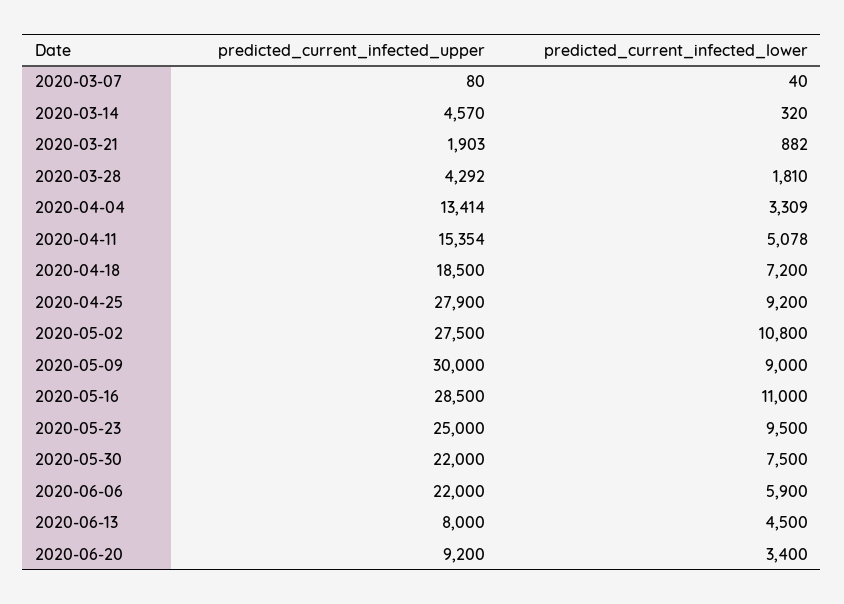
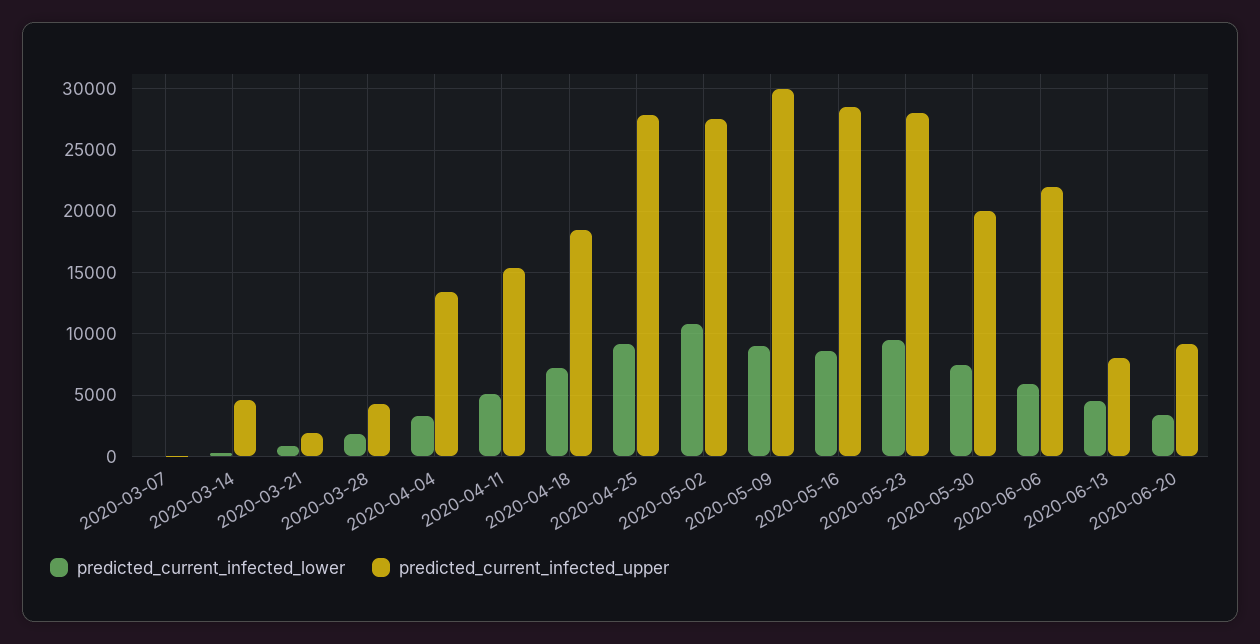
  {
    "predicted_current_infected_upper": {
      "2020-03-07": 80,
      "2020-03-14": 4570,
      "2020-03-21": 1903,
      "2020-03-28": 4292,
      "2020-04-04": 13414,
      "2020-04-11": 15354,
      "2020-04-18": 18500,
      "2020-04-25": 27900,
      "2020-05-02": 27500,
      "2020-05-09": 30000,
      "2020-05-16": 28500,
-     "2020-05-23": 25000,
+     "2020-05-23": 28000,
-     "2020-05-30": 22000,
+     "2020-05-30": 20000,
      "2020-06-06": 22000,
      "2020-06-13": 8000,
      "2020-06-20": 9200
    },
    "predicted_current_infected_lower": {
      "2020-03-07": 40,
      "2020-03-14": 320,
      "2020-03-21": 882,
      "2020-03-28": 1810,
      "2020-04-04": 3309,
      "2020-04-11": 5078,
      "2020-04-18": 7200,
      "2020-04-25": 9200,
      "2020-05-02": 10800,
      "2020-05-09": 9000,
-     "2020-05-16": 11000,
+     "2020-05-16": 8500,
      "2020-05-23": 9500,
      "2020-05-30": 7500,
      "2020-06-06": 5900,
      "2020-06-13": 4500,
      "2020-06-20": 3400
    }
  }

